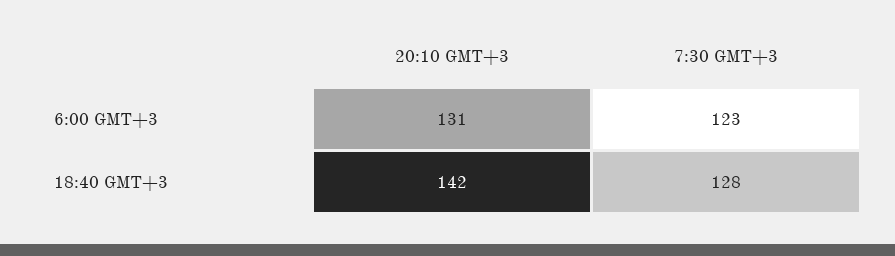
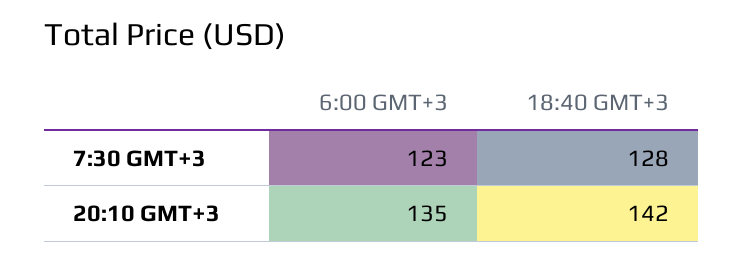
  {
    "20:10 GMT+3": {
-     "6:00 GMT+3": 131,
+     "6:00 GMT+3": 135,
      "18:40 GMT+3": 142
    },
    "7:30 GMT+3": {
      "6:00 GMT+3": 123,
      "18:40 GMT+3": 128
    }
  }

